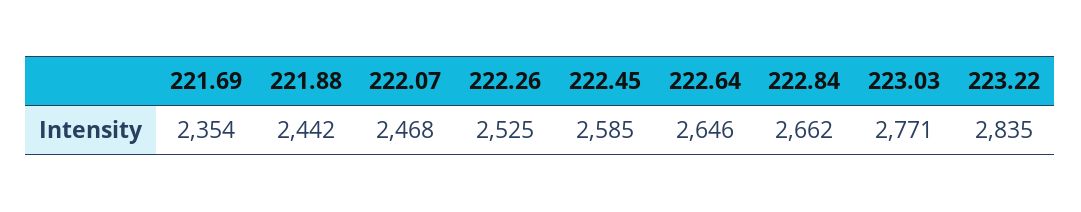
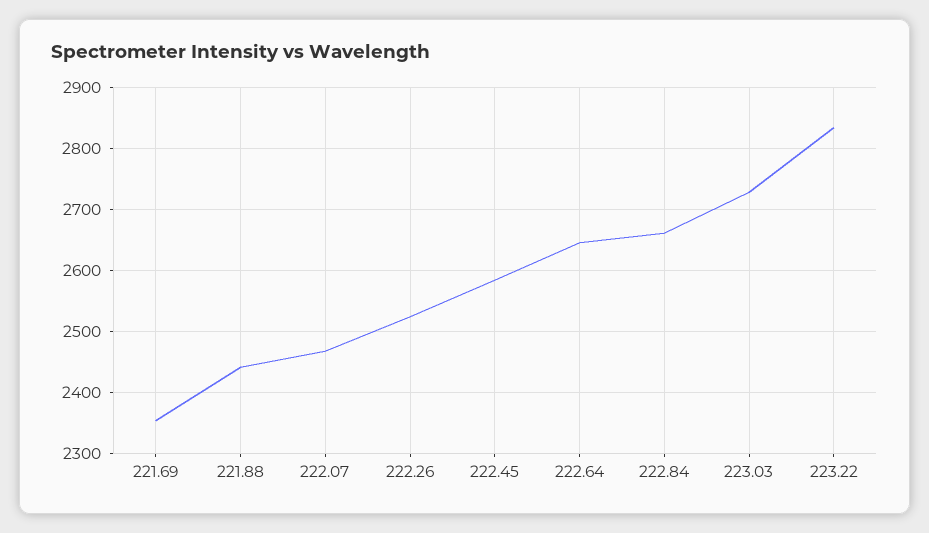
  {
    "221.69": 2354,
    "221.88": 2442,
    "222.07": 2468,
    "222.26": 2525,
    "222.45": 2585,
    "222.64": 2646,
    "222.84": 2662,
-   "223.03": 2771,
+   "223.03": 2730,
    "223.22": 2835
  }

